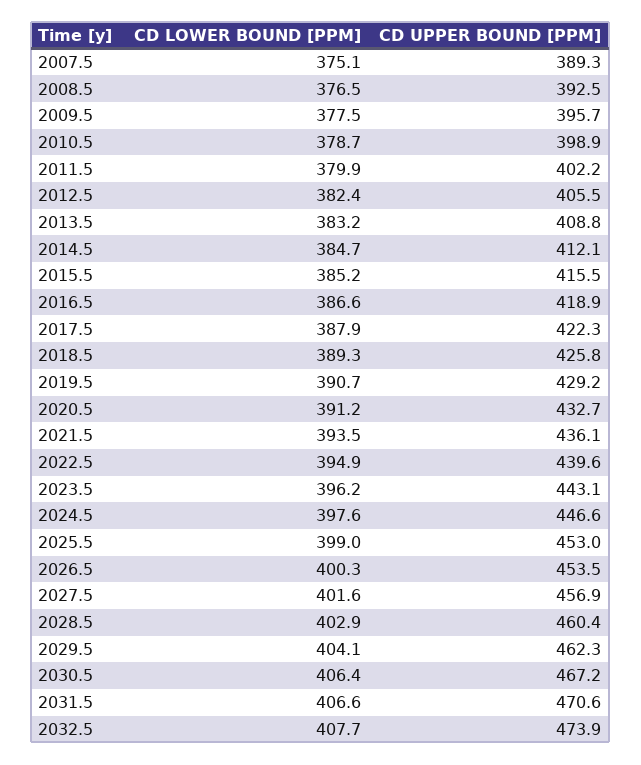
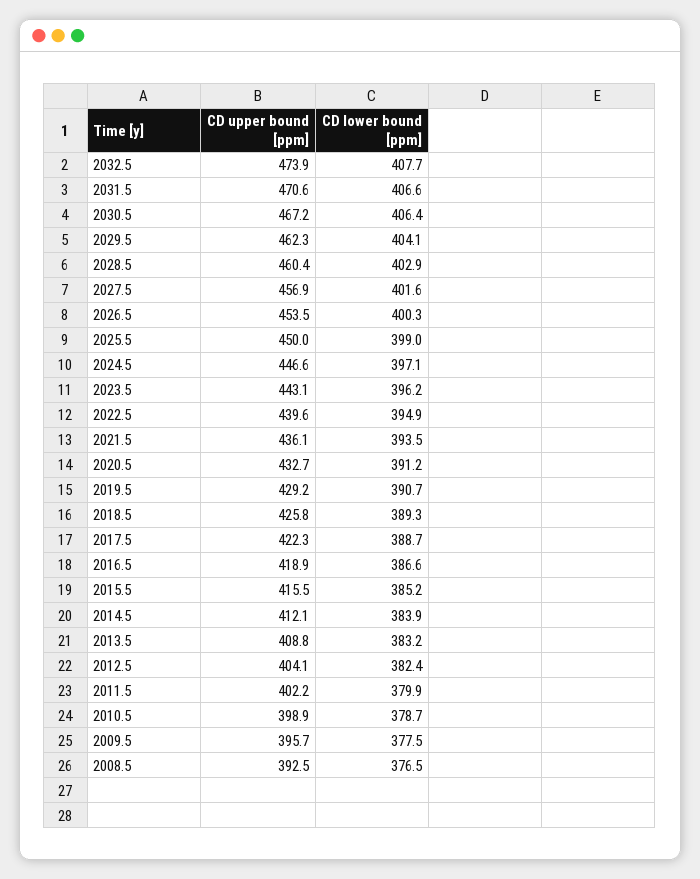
  {
    "CD LOWER BOUND [PPM]": {
-     "2007.5": 375.1,
      "2008.5": 376.5,
      "2009.5": 377.5,
      "2010.5": 378.7,
      "2011.5": 379.9,
      "2012.5": 382.4,
      "2013.5": 383.2,
-     "2014.5": 384.7,
+     "2014.5": 383.9,
      "2015.5": 385.2,
      "2016.5": 386.6,
-     "2017.5": 387.9,
+     "2017.5": 388.7,
      "2018.5": 389.3,
      "2019.5": 390.7,
      "2020.5": 391.2,
      "2021.5": 393.5,
      "2022.5": 394.9,
      "2023.5": 396.2,
-     "2024.5": 397.6,
+     "2024.5": 397.1,
      "2025.5": 399,
      "2026.5": 400.3,
      "2027.5": 401.6,
      "2028.5": 402.9,
      "2029.5": 404.1,
      "2030.5": 406.4,
      "2031.5": 406.6,
      "2032.5": 407.7
    },
    "CD UPPER BOUND [PPM]": {
-     "2007.5": 389.3,
      "2008.5": 392.5,
      "2009.5": 395.7,
      "2010.5": 398.9,
      "2011.5": 402.2,
-     "2012.5": 405.5,
+     "2012.5": 404.1,
      "2013.5": 408.8,
      "2014.5": 412.1,
      "2015.5": 415.5,
      "2016.5": 418.9,
      "2017.5": 422.3,
      "2018.5": 425.8,
      "2019.5": 429.2,
      "2020.5": 432.7,
      "2021.5": 436.1,
      "2022.5": 439.6,
      "2023.5": 443.1,
      "2024.5": 446.6,
-     "2025.5": 453,
+     "2025.5": 450,
      "2026.5": 453.5,
      "2027.5": 456.9,
      "2028.5": 460.4,
      "2029.5": 462.3,
      "2030.5": 467.2,
      "2031.5": 470.6,
      "2032.5": 473.9
    }
  }

